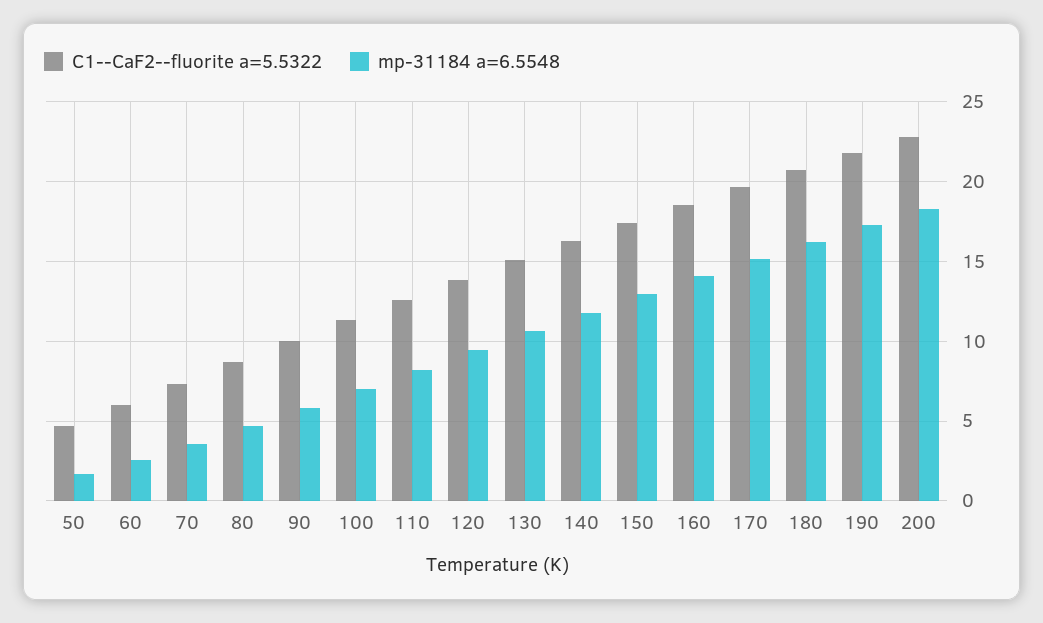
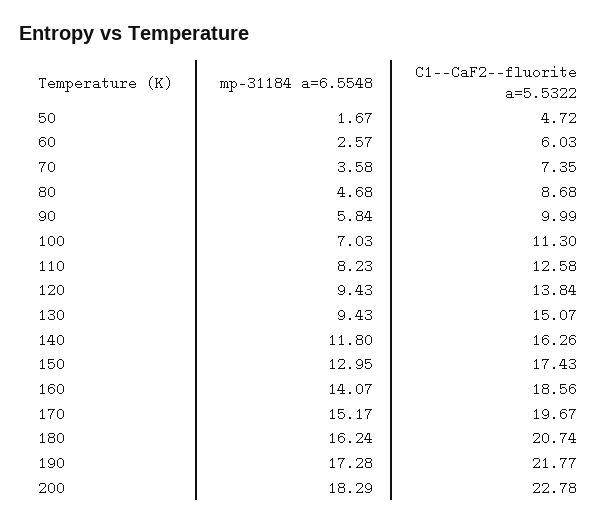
  {
    "C1--CaF2--fluorite a=5.5322": {
      "50": 4.72,
      "60": 6.03,
      "70": 7.35,
      "80": 8.68,
      "90": 9.99,
      "100": 11.3,
      "110": 12.58,
      "120": 13.84,
      "130": 15.07,
      "140": 16.26,
      "150": 17.43,
      "160": 18.56,
      "170": 19.67,
      "180": 20.74,
      "190": 21.77,
      "200": 22.78
    },
    "mp-31184 a=6.5548": {
      "50": 1.67,
      "60": 2.57,
      "70": 3.58,
      "80": 4.68,
      "90": 5.84,
      "100": 7.03,
      "110": 8.23,
      "120": 9.43,
-     "130": 10.5,
+     "130": 9.43,
      "140": 11.8,
      "150": 12.95,
      "160": 14.07,
      "170": 15.17,
      "180": 16.24,
      "190": 17.28,
      "200": 18.29
    }
  }

